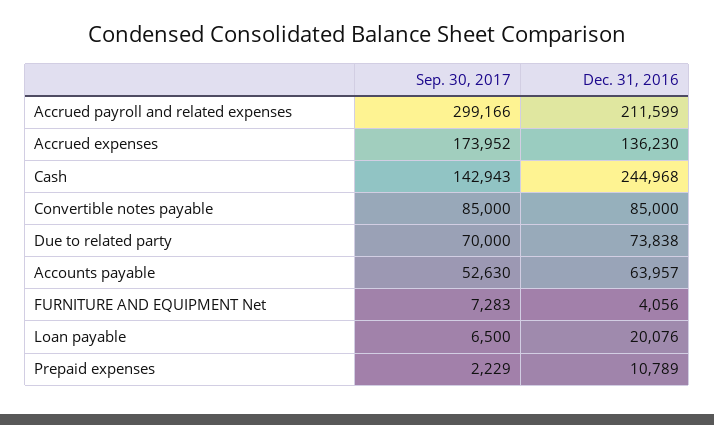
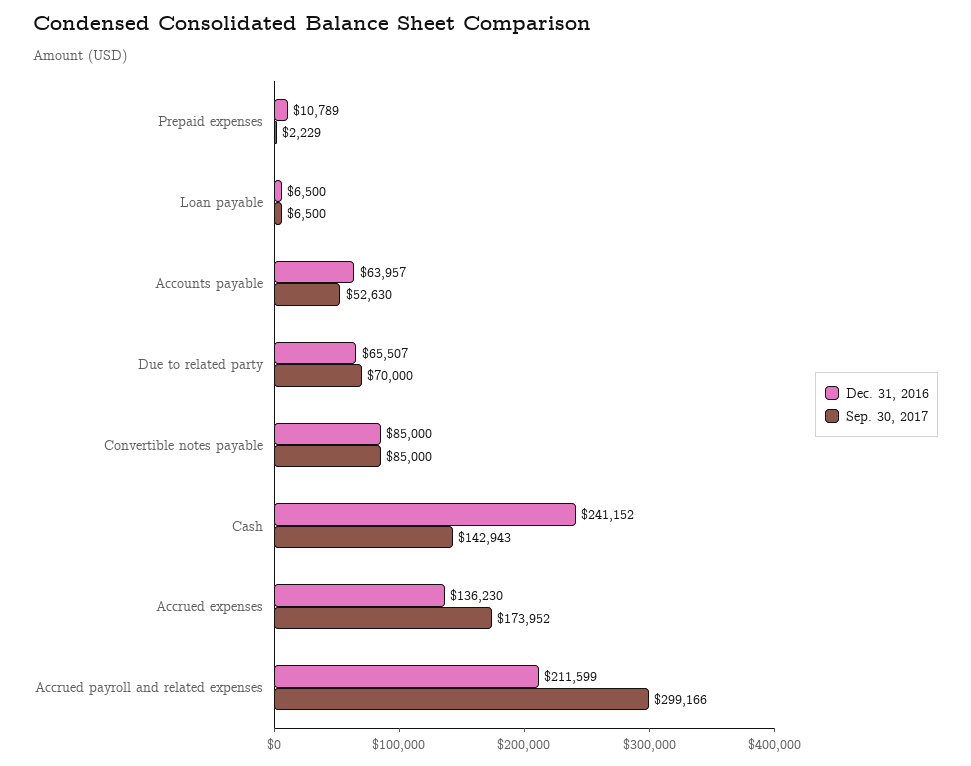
  {
    "Sep. 30, 2017": {
      "Accrued payroll and related expenses": 299166,
      "Accrued expenses": 173952,
      "Cash": 142943,
      "Convertible notes payable": 85000,
      "Due to related party": 70000,
      "Accounts payable": 52630,
-     "FURNITURE AND EQUIPMENT Net": 7283,
      "Loan payable": 6500,
      "Prepaid expenses": 2229
    },
    "Dec. 31, 2016": {
      "Accrued payroll and related expenses": 211599,
      "Accrued expenses": 136230,
-     "Cash": 244968,
+     "Cash": 241152,
      "Convertible notes payable": 85000,
-     "Due to related party": 73838,
+     "Due to related party": 65507,
      "Accounts payable": 63957,
-     "FURNITURE AND EQUIPMENT Net": 4056,
-     "Loan payable": 20076,
+     "Loan payable": 6500,
      "Prepaid expenses": 10789
    }
  }

